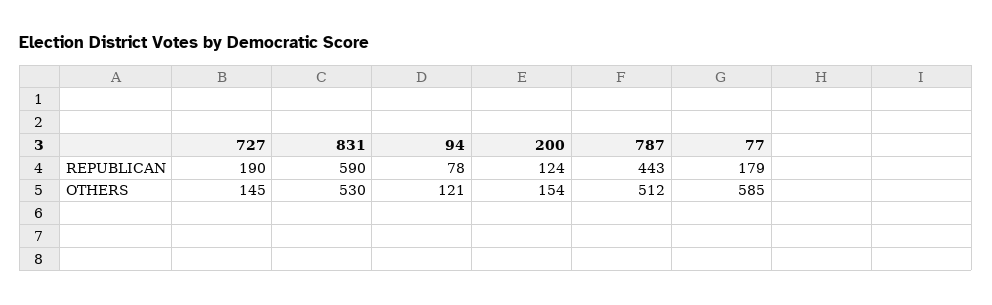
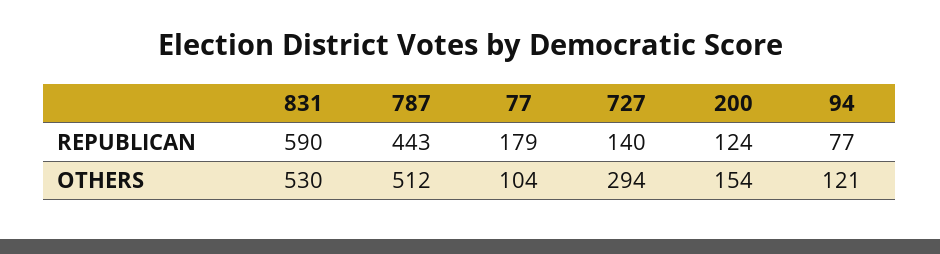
  {
    "727": {
-     "REPUBLICAN": 190,
+     "REPUBLICAN": 140,
-     "OTHERS": 145
+     "OTHERS": 294
    },
    "831": {
      "REPUBLICAN": 590,
      "OTHERS": 530
    },
    "94": {
-     "REPUBLICAN": 78,
+     "REPUBLICAN": 77,
      "OTHERS": 121
    },
    "200": {
      "REPUBLICAN": 124,
      "OTHERS": 154
    },
    "787": {
      "REPUBLICAN": 443,
      "OTHERS": 512
    },
    "77": {
      "REPUBLICAN": 179,
-     "OTHERS": 585
+     "OTHERS": 104
    }
  }

